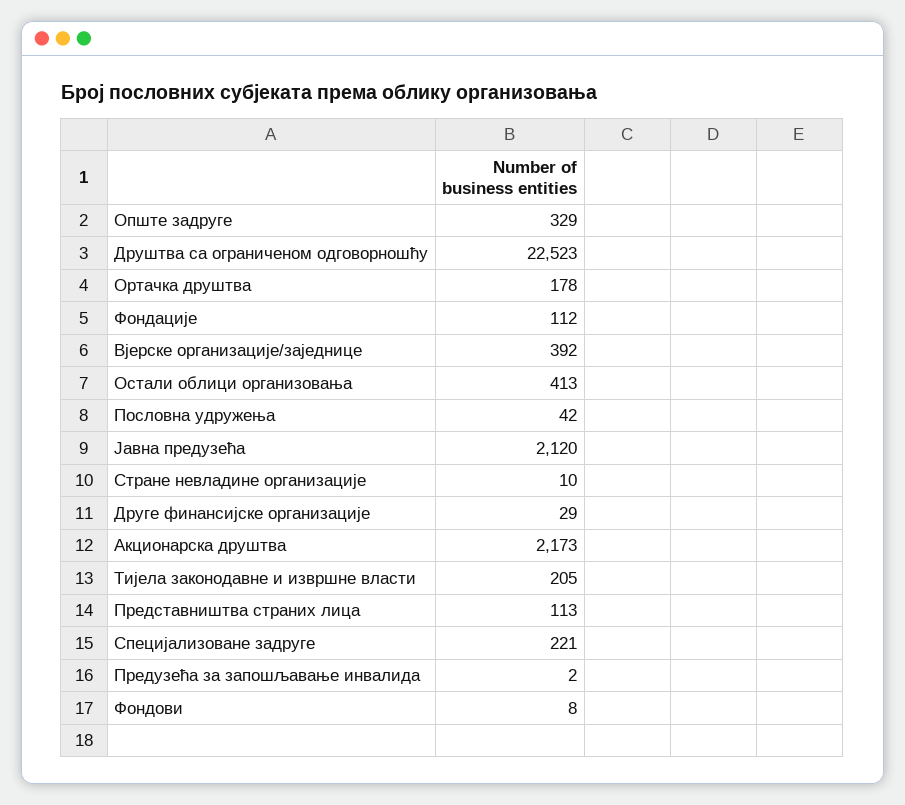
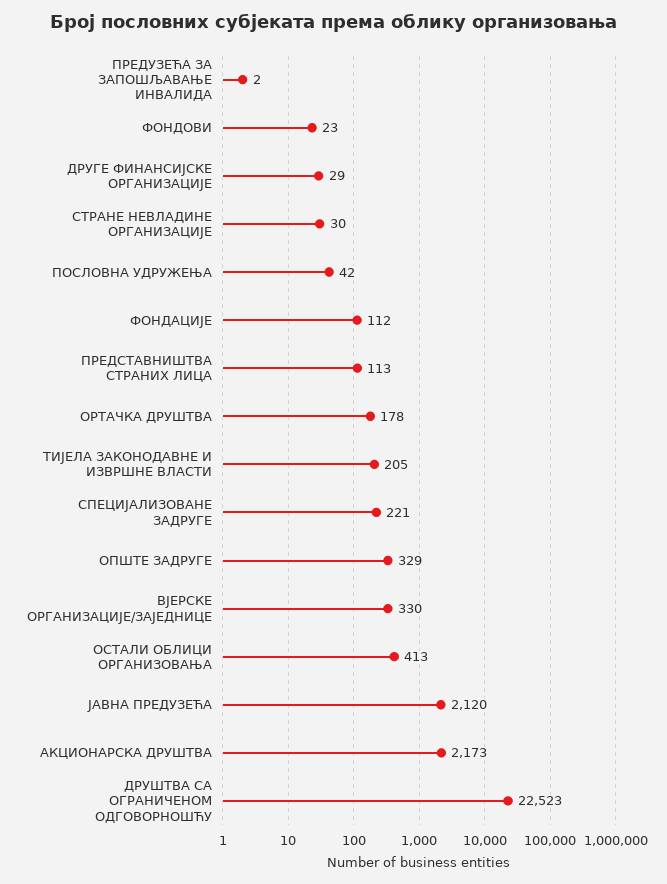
  {
    "Опште задруге": 329,
    "Друштва са ограниченом одговорношћу": 22523,
    "Ортачка друштва": 178,
    "Фондације": 112,
-   "Вјерске организације/заједнице": 392,
+   "Вјерске организације/заједнице": 330,
    "Остали облици организовања": 413,
    "Пословна удружења": 42,
    "Јавна предузећа": 2120,
-   "Стране невладине организације": 10,
+   "Стране невладине организације": 30,
    "Друге финансијске организације": 29,
    "Акционарска друштва": 2173,
    "Тијела законодавне и извршне власти": 205,
    "Представништва страних лица": 113,
    "Специјализоване задруге": 221,
    "Предузећа за запошљавање инвалида": 2,
-   "Фондови": 8
+   "Фондови": 23
  }

